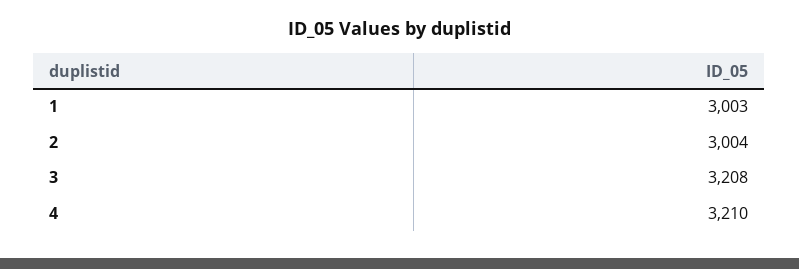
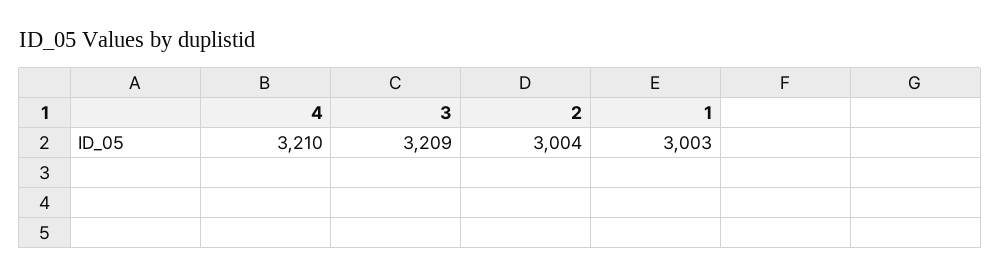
  {
    "1": 3003,
    "2": 3004,
-   "3": 3208,
+   "3": 3209,
    "4": 3210
  }

